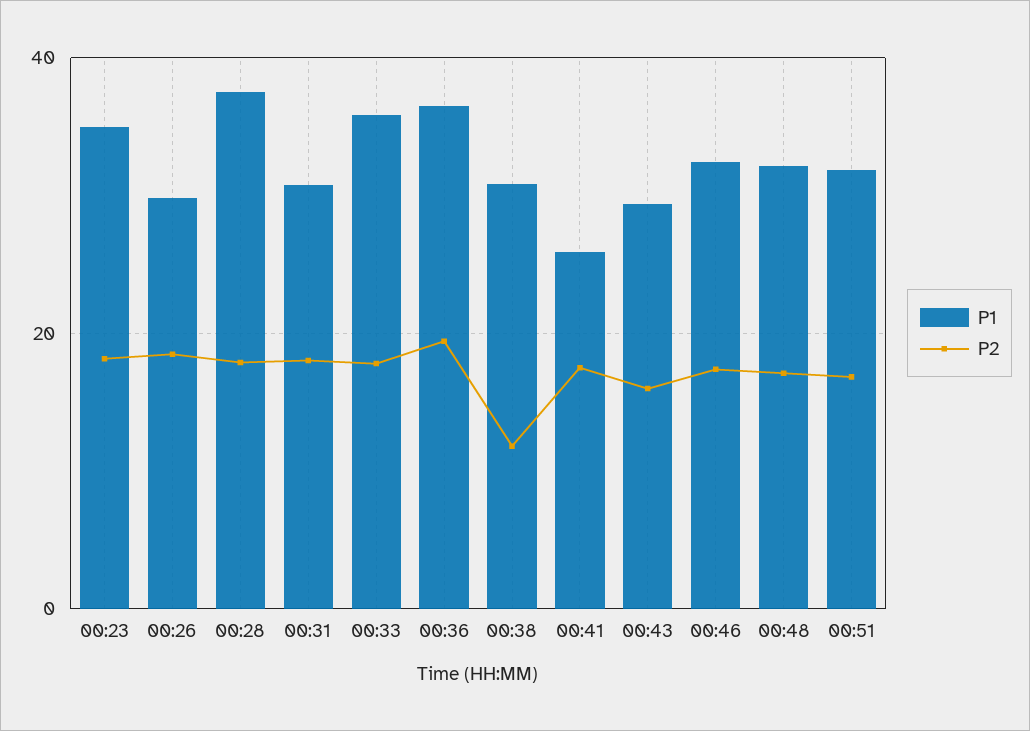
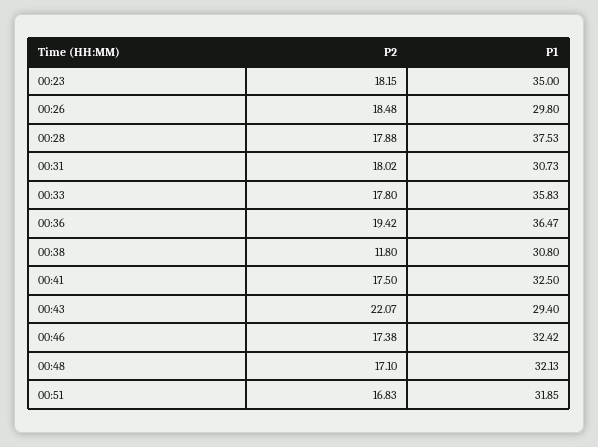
  {
    "P1": {
      "00:23": 35,
      "00:26": 29.8,
      "00:28": 37.53,
      "00:31": 30.73,
      "00:33": 35.83,
      "00:36": 36.47,
      "00:38": 30.8,
-     "00:41": 26,
+     "00:41": 32.5,
      "00:43": 29.4,
      "00:46": 32.42,
      "00:48": 32.13,
      "00:51": 31.85
    },
    "P2": {
      "00:23": 18.15,
      "00:26": 18.48,
      "00:28": 17.88,
      "00:31": 18.02,
      "00:33": 17.8,
      "00:36": 19.42,
      "00:38": 11.8,
      "00:41": 17.5,
-     "00:43": 16,
+     "00:43": 22.07,
      "00:46": 17.38,
      "00:48": 17.1,
      "00:51": 16.83
    }
  }

